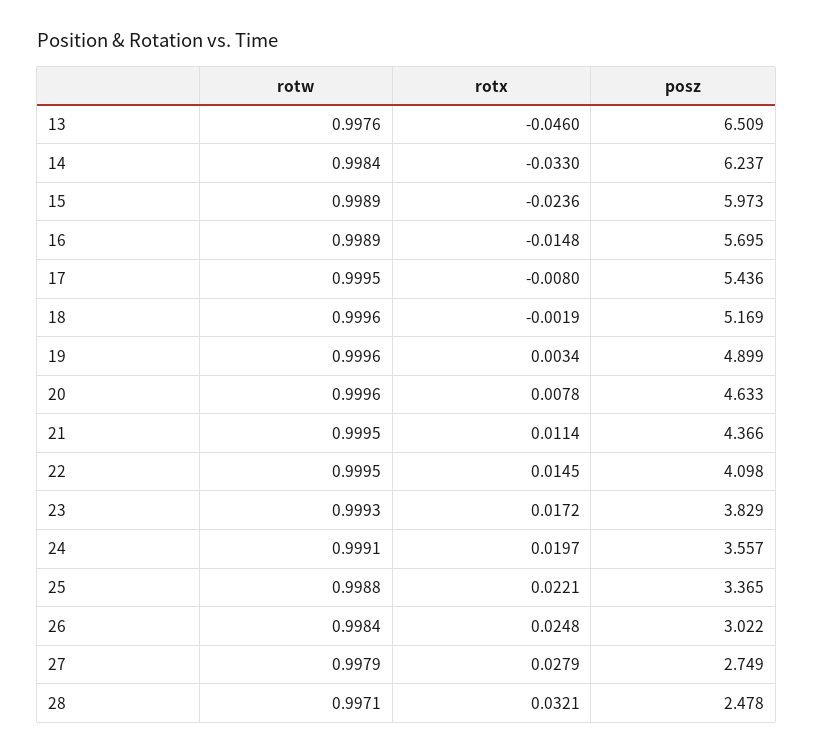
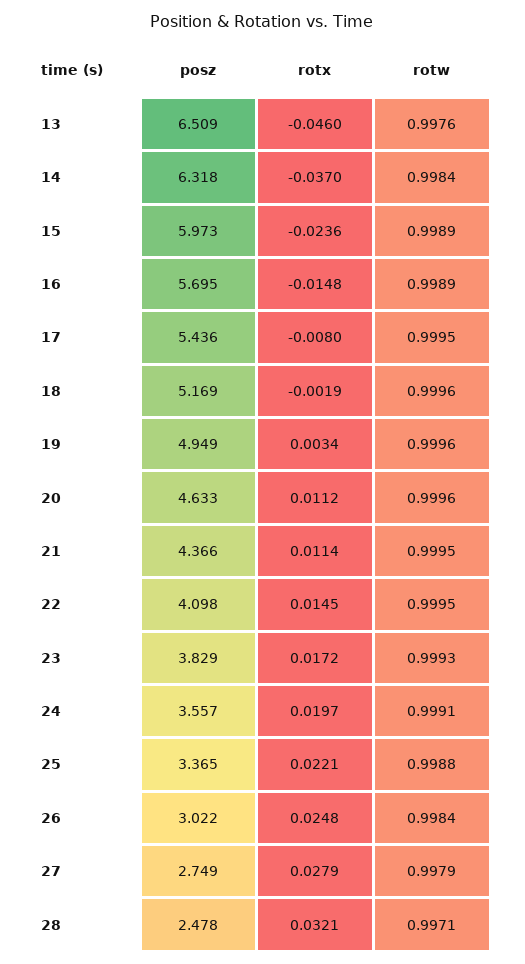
  {
    "rotw": {
      "13": 0.9976,
      "14": 0.9984,
      "15": 0.9989,
      "16": 0.9989,
      "17": 0.9995,
      "18": 0.9996,
      "19": 0.9996,
      "20": 0.9996,
      "21": 0.9995,
      "22": 0.9995,
      "23": 0.9993,
      "24": 0.9991,
      "25": 0.9988,
      "26": 0.9984,
      "27": 0.9979,
      "28": 0.9971
    },
    "rotx": {
      "13": -0.046,
-     "14": -0.033,
+     "14": -0.037,
      "15": -0.0236,
      "16": -0.0148,
      "17": -0.008,
      "18": -0.0019,
      "19": 0.0034,
-     "20": 0.0078,
+     "20": 0.0112,
      "21": 0.0114,
      "22": 0.0145,
      "23": 0.0172,
      "24": 0.0197,
      "25": 0.0221,
      "26": 0.0248,
      "27": 0.0279,
      "28": 0.0321
    },
    "posz": {
      "13": 6.509,
-     "14": 6.237,
+     "14": 6.318,
      "15": 5.973,
      "16": 5.695,
      "17": 5.436,
      "18": 5.169,
-     "19": 4.899,
+     "19": 4.949,
      "20": 4.633,
      "21": 4.366,
      "22": 4.098,
      "23": 3.829,
      "24": 3.557,
      "25": 3.365,
      "26": 3.022,
      "27": 2.749,
      "28": 2.478
    }
  }

